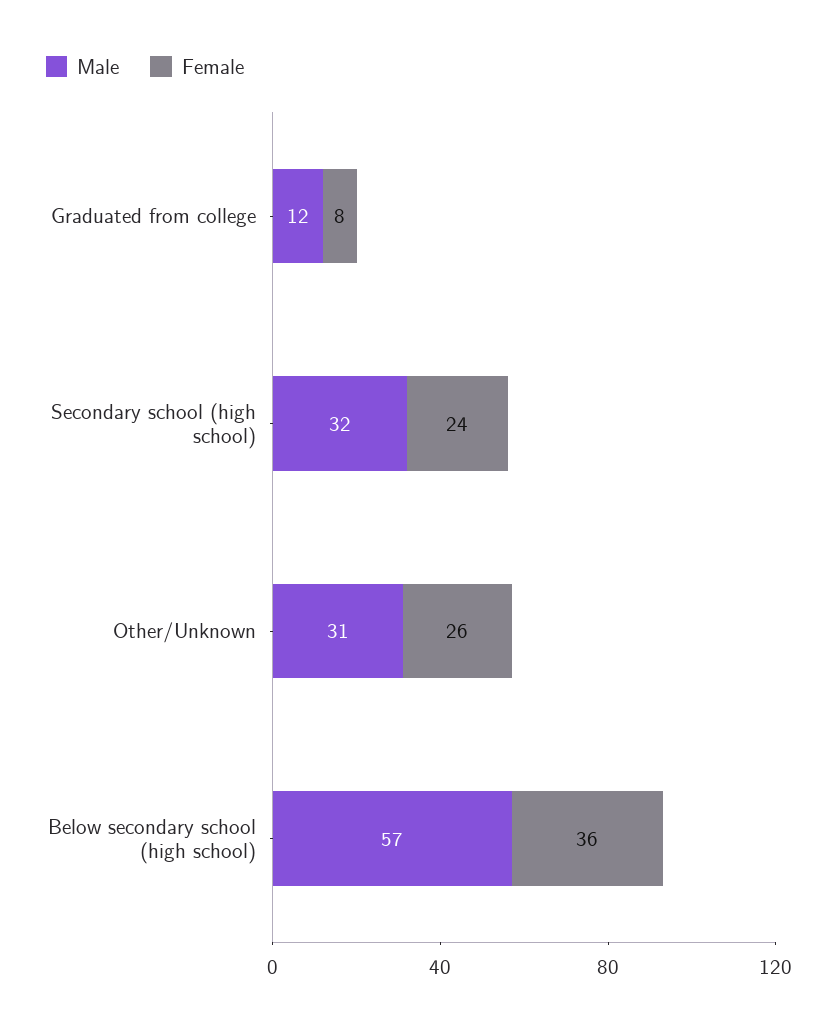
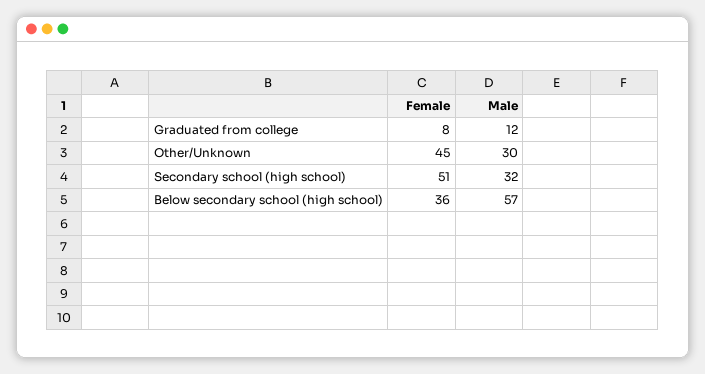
  {
    "Male": {
      "Graduated from college": 12,
      "Secondary school (high school)": 32,
-     "Other/Unknown": 31,
+     "Other/Unknown": 30,
      "Below secondary school (high school)": 57
    },
    "Female": {
      "Graduated from college": 8,
-     "Secondary school (high school)": 24,
+     "Secondary school (high school)": 51,
-     "Other/Unknown": 26,
+     "Other/Unknown": 45,
      "Below secondary school (high school)": 36
    }
  }

